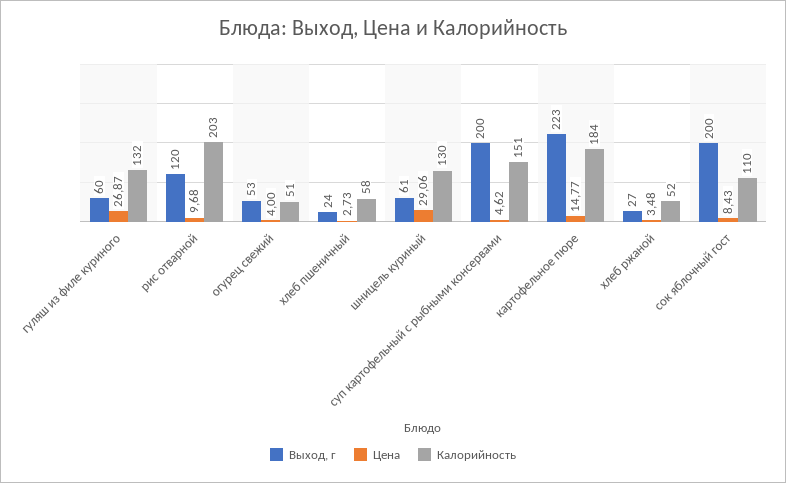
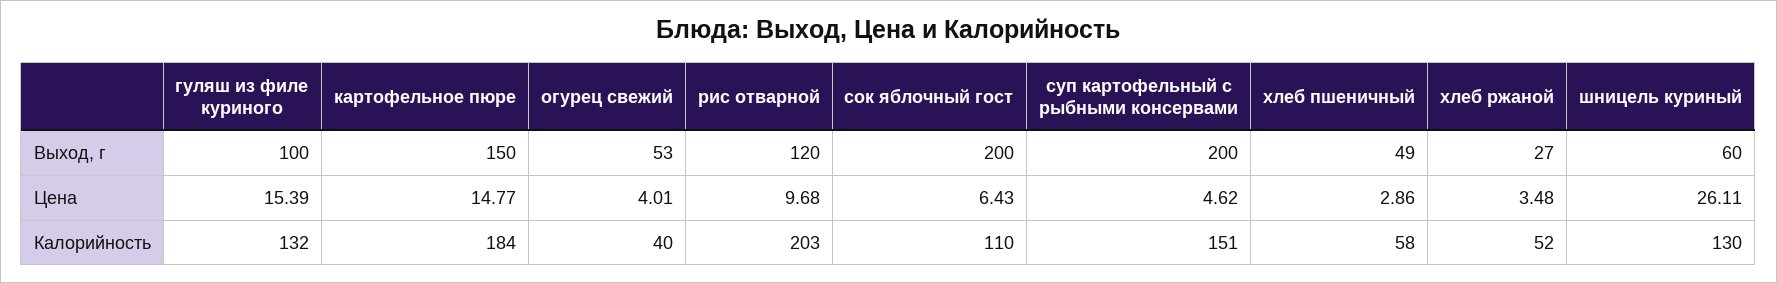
  {
    "Выход, г": {
-     "гуляш из филе куриного": 60,
+     "гуляш из филе куриного": 100,
      "рис отварной": 120,
      "огурец свежий": 53,
-     "хлеб пшеничный": 24,
+     "хлеб пшеничный": 49,
-     "шницель куриный": 61,
+     "шницель куриный": 60,
      "суп картофельный с рыбными консервами": 200,
-     "картофельное пюре": 223,
+     "картофельное пюре": 150,
      "хлеб ржаной": 27,
      "сок яблочный гост": 200
    },
    "Цена": {
-     "гуляш из филе куриного": 26.87,
+     "гуляш из филе куриного": 15.39,
      "рис отварной": 9.68,
-     "огурец свежий": 4,
+     "огурец свежий": 4.01,
-     "хлеб пшеничный": 2.73,
+     "хлеб пшеничный": 2.86,
-     "шницель куриный": 29.06,
+     "шницель куриный": 26.11,
      "суп картофельный с рыбными консервами": 4.62,
      "картофельное пюре": 14.77,
      "хлеб ржаной": 3.48,
-     "сок яблочный гост": 8.43
+     "сок яблочный гост": 6.43
    },
    "Калорийность": {
      "гуляш из филе куриного": 132,
      "рис отварной": 203,
-     "огурец свежий": 51,
+     "огурец свежий": 40,
      "хлеб пшеничный": 58,
      "шницель куриный": 130,
      "суп картофельный с рыбными консервами": 151,
      "картофельное пюре": 184,
      "хлеб ржаной": 52,
      "сок яблочный гост": 110
    }
  }

